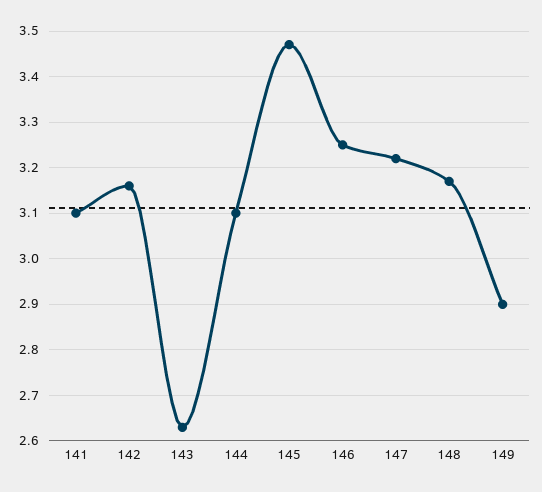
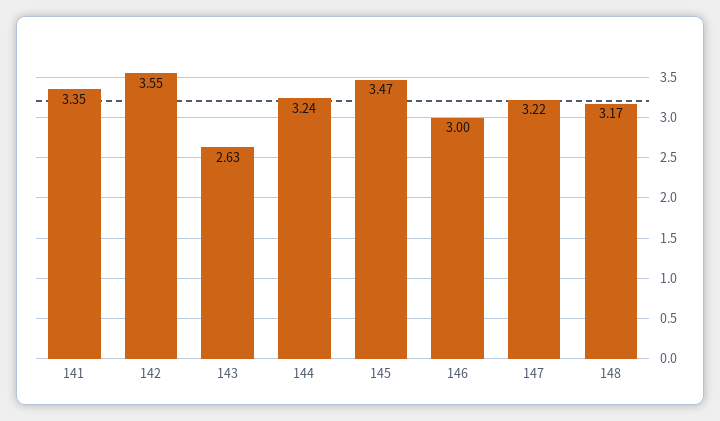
  {
-   "141": 3.1,
+   "141": 3.35,
-   "142": 3.15,
+   "142": 3.55,
    "143": 2.63,
-   "144": 3.1,
+   "144": 3.24,
    "145": 3.47,
-   "146": 3.25,
+   "146": 3,
    "147": 3.22,
-   "148": 3.17,
+   "148": 3.17
-   "149": 2.9
  }

